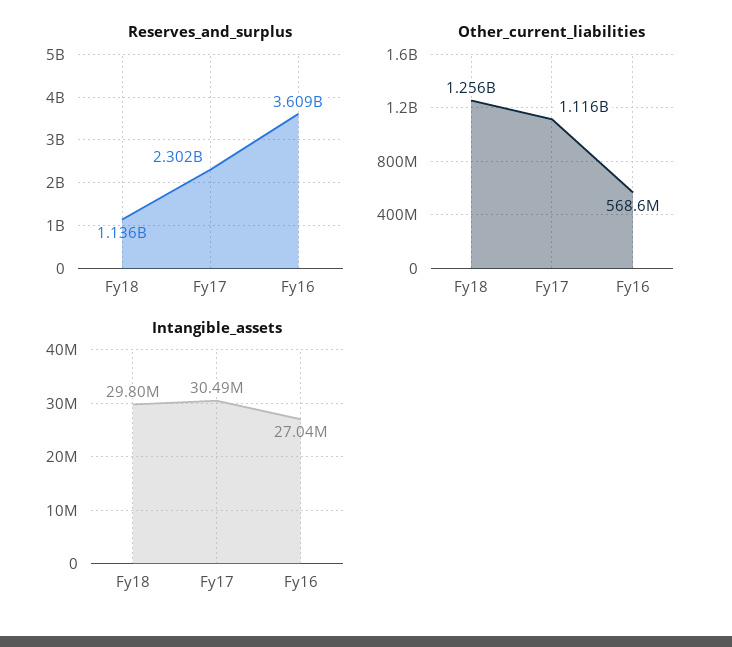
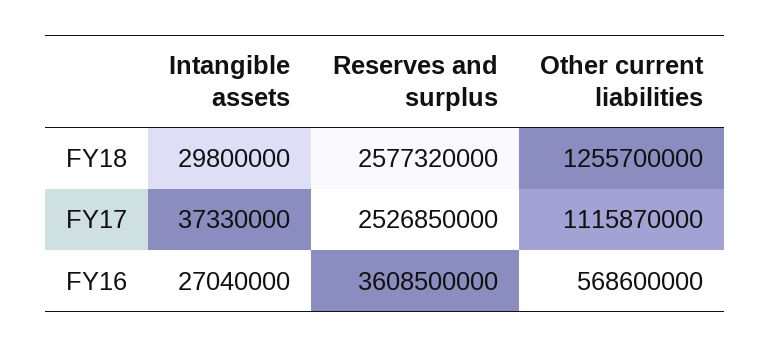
  {
    "Reserves_and_surplus": {
-     "Fy18": 1136000000,
+     "Fy18": 2577320000,
-     "Fy17": 2302000000,
+     "Fy17": 2526850000,
      "Fy16": 3608500000
    },
    "Other_current_liabilities": {
      "Fy18": 1255700000,
      "Fy17": 1115870000,
      "Fy16": 568600000
    },
    "Intangible_assets": {
      "Fy18": 29800000,
-     "Fy17": 30490000,
+     "Fy17": 37330000,
      "Fy16": 27040000
    }
  }

